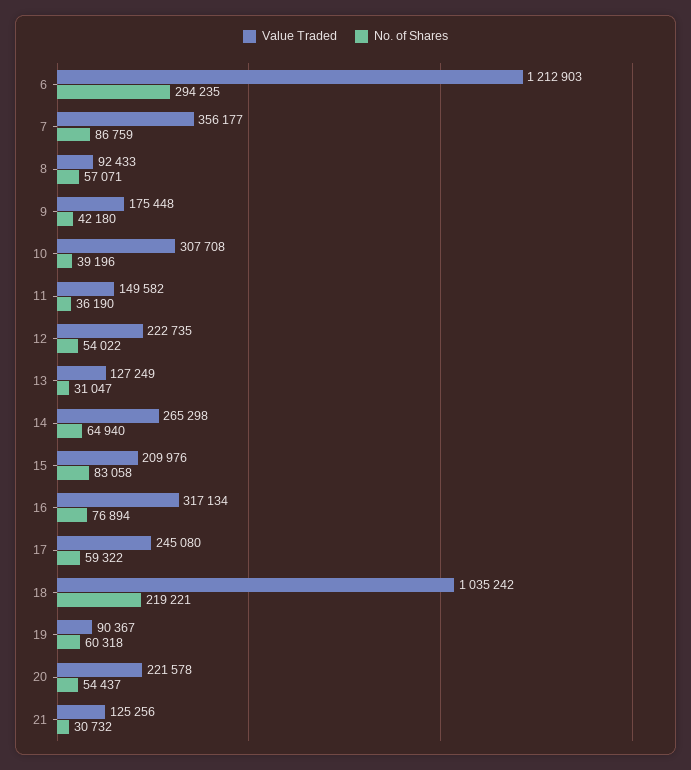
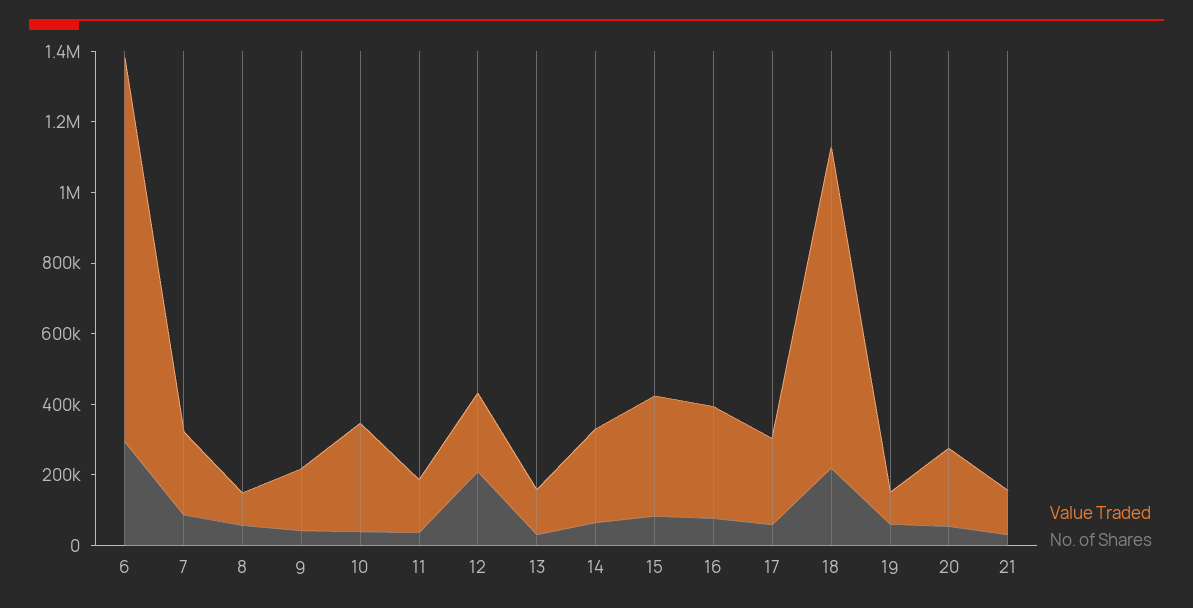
  {
    "Value Traded": {
-     "6": 1212903,
+     "6": 1100000,
-     "7": 356177,
+     "7": 250000,
      "8": 92433,
      "9": 175448,
      "10": 307708,
      "11": 149582,
      "12": 222735,
      "13": 127249,
      "14": 265298,
-     "15": 209976,
+     "15": 350000,
      "16": 317134,
      "17": 245080,
-     "18": 1035242,
+     "18": 900000,
      "19": 90367,
      "20": 221578,
      "21": 125256
    },
    "No. of Shares": {
      "6": 294235,
      "7": 86759,
      "8": 57071,
      "9": 42180,
      "10": 39196,
      "11": 36190,
-     "12": 54022,
+     "12": 200000,
      "13": 31047,
      "14": 64940,
      "15": 83058,
      "16": 76894,
      "17": 59322,
      "18": 219221,
      "19": 60318,
      "20": 54437,
      "21": 30732
    }
  }

